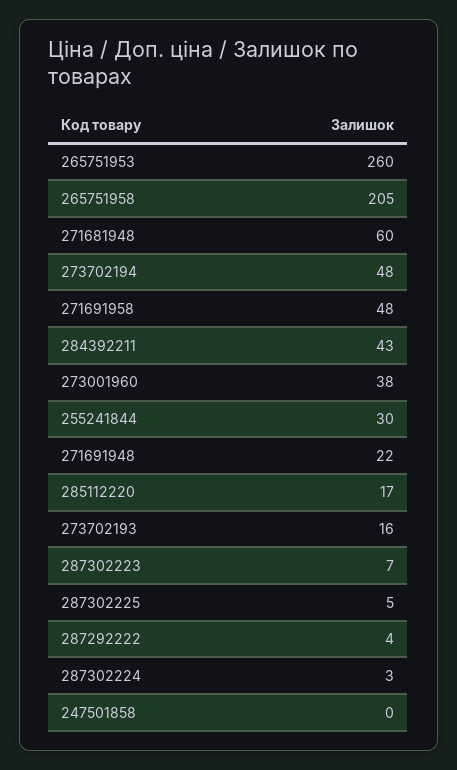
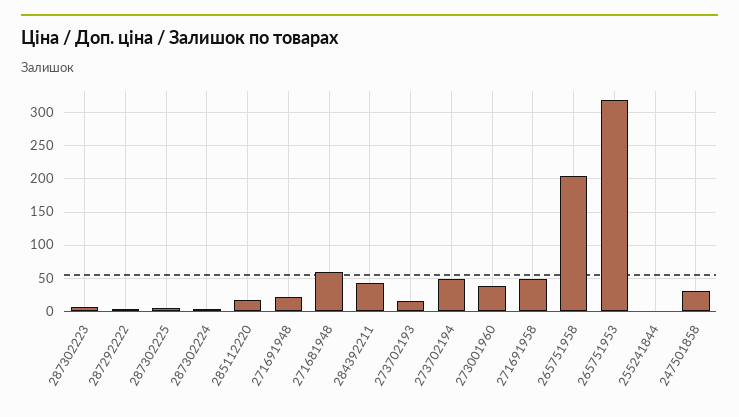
  {
-   "265751953": 260,
+   "265751953": 320,
    "265751958": 205,
    "271681948": 60,
    "273702194": 48,
    "271691958": 48,
    "284392211": 43,
    "273001960": 38,
-   "255241844": 30,
+   "255241844": 0,
    "271691948": 22,
    "285112220": 17,
    "273702193": 16,
    "287302223": 7,
    "287302225": 5,
    "287292222": 4,
    "287302224": 3,
-   "247501858": 0
+   "247501858": 30
  }

